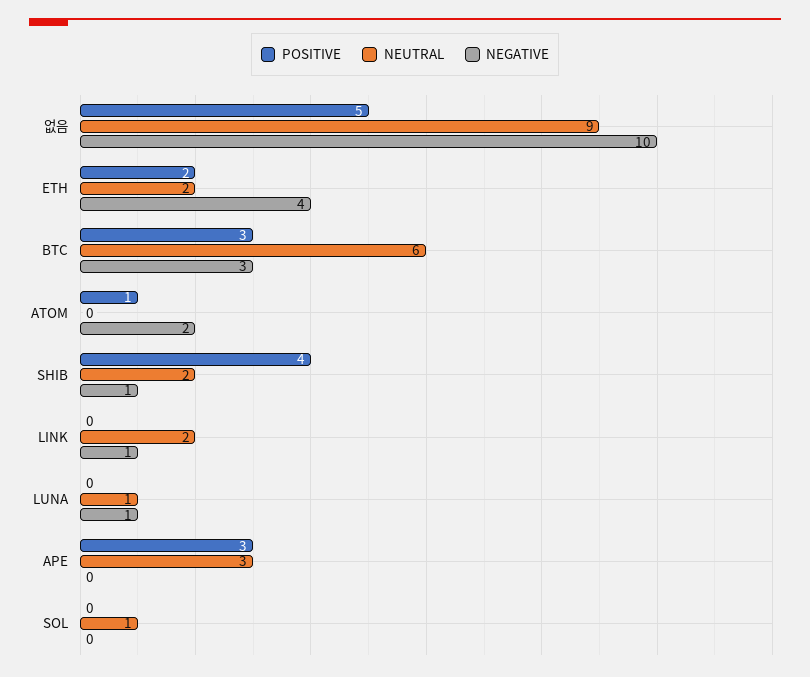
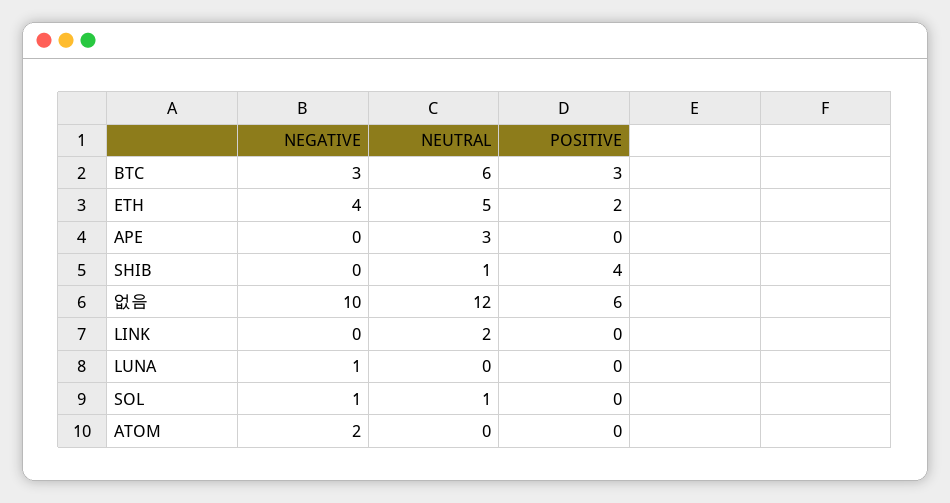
  {
    "POSITIVE": {
-     "없음": 5,
+     "없음": 6,
      "ETH": 2,
      "BTC": 3,
-     "ATOM": 1,
+     "ATOM": 0,
      "SHIB": 4,
      "LINK": 0,
      "LUNA": 0,
-     "APE": 3,
+     "APE": 0,
      "SOL": 0
    },
    "NEUTRAL": {
-     "없음": 9,
+     "없음": 12,
-     "ETH": 2,
+     "ETH": 5,
      "BTC": 6,
      "ATOM": 0,
-     "SHIB": 2,
+     "SHIB": 1,
      "LINK": 2,
-     "LUNA": 1,
+     "LUNA": 0,
      "APE": 3,
      "SOL": 1
    },
    "NEGATIVE": {
      "없음": 10,
      "ETH": 4,
      "BTC": 3,
      "ATOM": 2,
-     "SHIB": 1,
+     "SHIB": 0,
-     "LINK": 1,
+     "LINK": 0,
      "LUNA": 1,
      "APE": 0,
-     "SOL": 0
+     "SOL": 1
    }
  }

